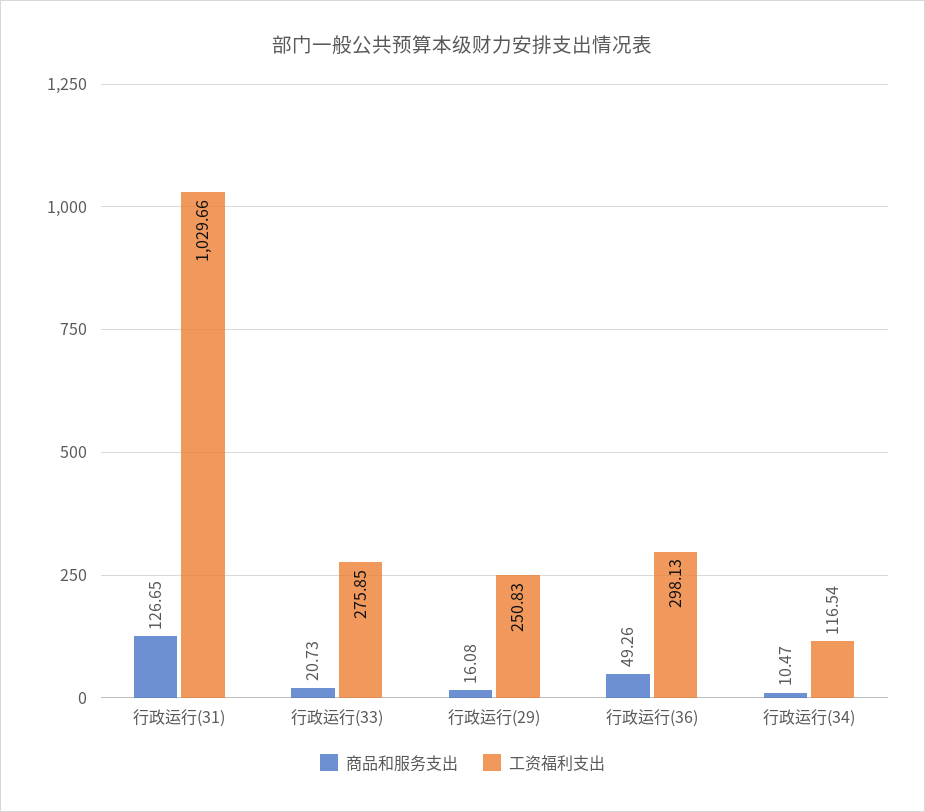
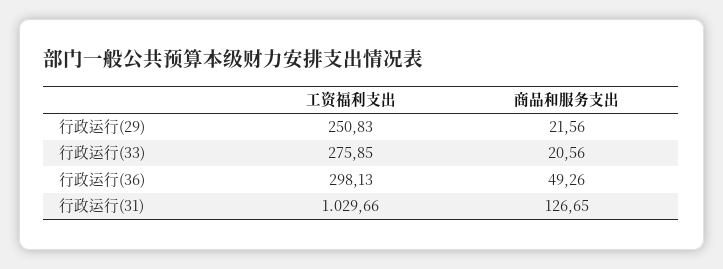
  {
    "商品和服务支出": {
      "行政运行(31)": 126.65,
-     "行政运行(33)": 20.73,
+     "行政运行(33)": 20.56,
-     "行政运行(29)": 16.08,
+     "行政运行(29)": 21.56,
-     "行政运行(36)": 49.26,
+     "行政运行(36)": 49.26
-     "行政运行(34)": 10.47
    },
    "工资福利支出": {
      "行政运行(31)": 1029.66,
      "行政运行(33)": 275.85,
      "行政运行(29)": 250.83,
-     "行政运行(36)": 298.13,
+     "行政运行(36)": 298.13
-     "行政运行(34)": 116.54
    }
  }

